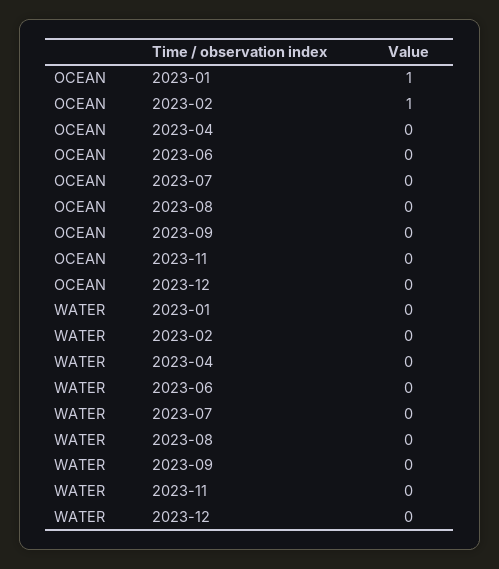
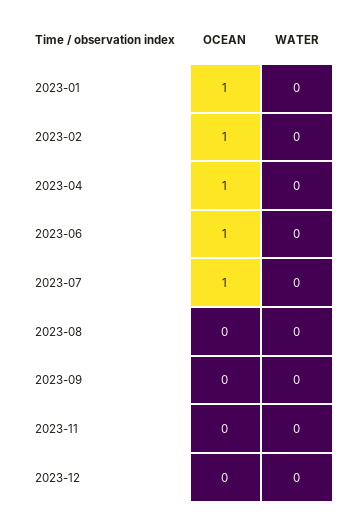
  {
    "OCEAN": {
      "2023-01": 1,
      "2023-02": 1,
-     "2023-04": 0,
+     "2023-04": 1,
-     "2023-06": 0,
+     "2023-06": 1,
-     "2023-07": 0,
+     "2023-07": 1,
      "2023-08": 0,
      "2023-09": 0,
      "2023-11": 0,
      "2023-12": 0
    },
    "WATER": {
      "2023-01": 0,
      "2023-02": 0,
      "2023-04": 0,
      "2023-06": 0,
      "2023-07": 0,
      "2023-08": 0,
      "2023-09": 0,
      "2023-11": 0,
      "2023-12": 0
    }
  }

